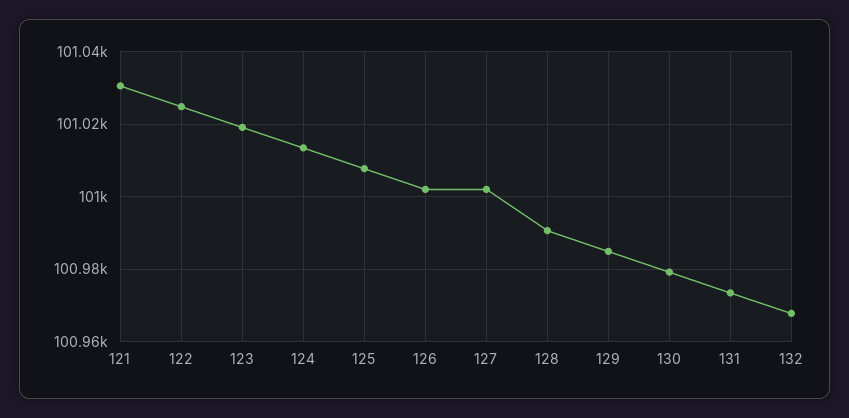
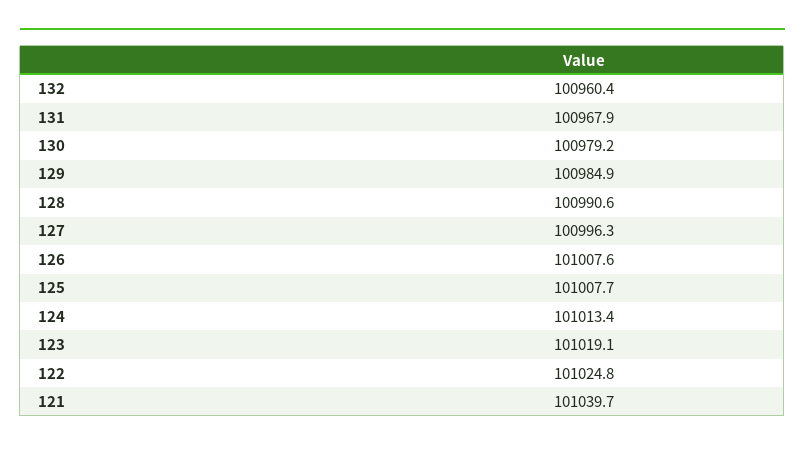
  {
-   "121": 101030,
+   "121": 101039.7,
    "122": 101024.8,
    "123": 101019.1,
    "124": 101013.4,
    "125": 101007.7,
-   "126": 101002,
+   "126": 101007.6,
-   "127": 101002,
+   "127": 100996.3,
    "128": 100990.6,
    "129": 100984.9,
    "130": 100979.2,
-   "131": 100974,
+   "131": 100967.9,
-   "132": 100968
+   "132": 100960.4
  }

